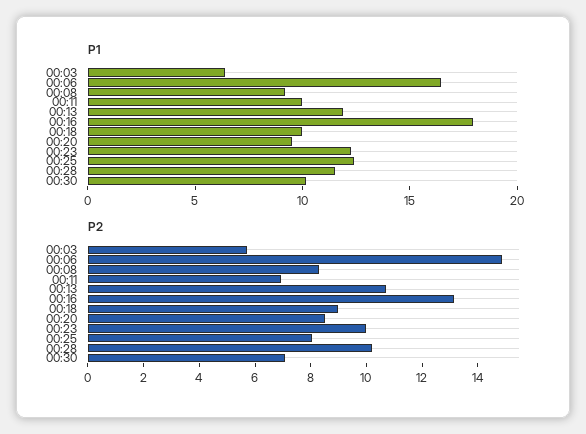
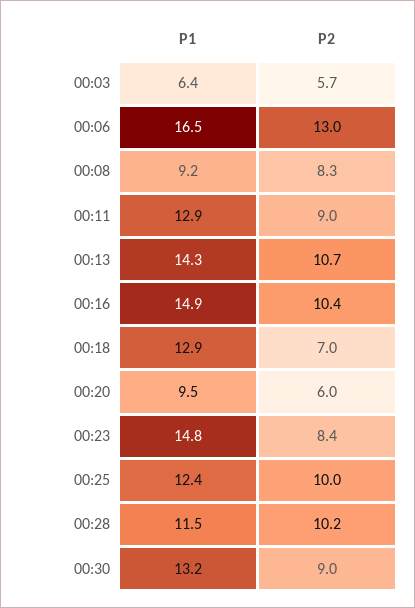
  {
    "P1": {
      "00:03": 6.4,
      "00:06": 16.5,
      "00:08": 9.2,
-     "00:11": 10,
+     "00:11": 12.9,
-     "00:13": 12,
+     "00:13": 14.3,
-     "00:16": 18,
+     "00:16": 14.9,
-     "00:18": 10,
+     "00:18": 12.9,
      "00:20": 9.5,
-     "00:23": 12,
+     "00:23": 14.8,
      "00:25": 12.4,
      "00:28": 11.5,
-     "00:30": 10
+     "00:30": 13.2
    },
    "P2": {
      "00:03": 5.7,
-     "00:06": 15,
+     "00:06": 13,
      "00:08": 8.3,
-     "00:11": 7,
+     "00:11": 9,
      "00:13": 10.7,
-     "00:16": 13,
+     "00:16": 10.4,
-     "00:18": 9,
+     "00:18": 7,
-     "00:20": 8.5,
+     "00:20": 6,
-     "00:23": 10,
+     "00:23": 8.4,
-     "00:25": 8,
+     "00:25": 10,
      "00:28": 10.2,
-     "00:30": 7
+     "00:30": 9
    }
  }

